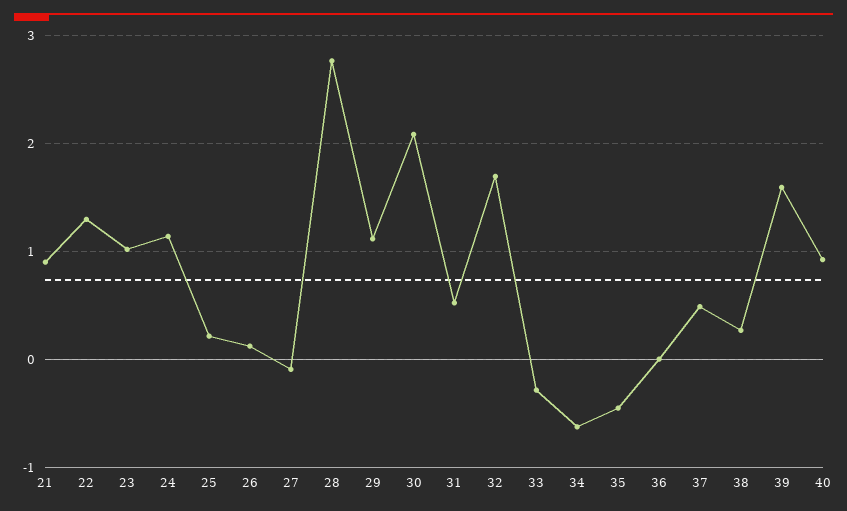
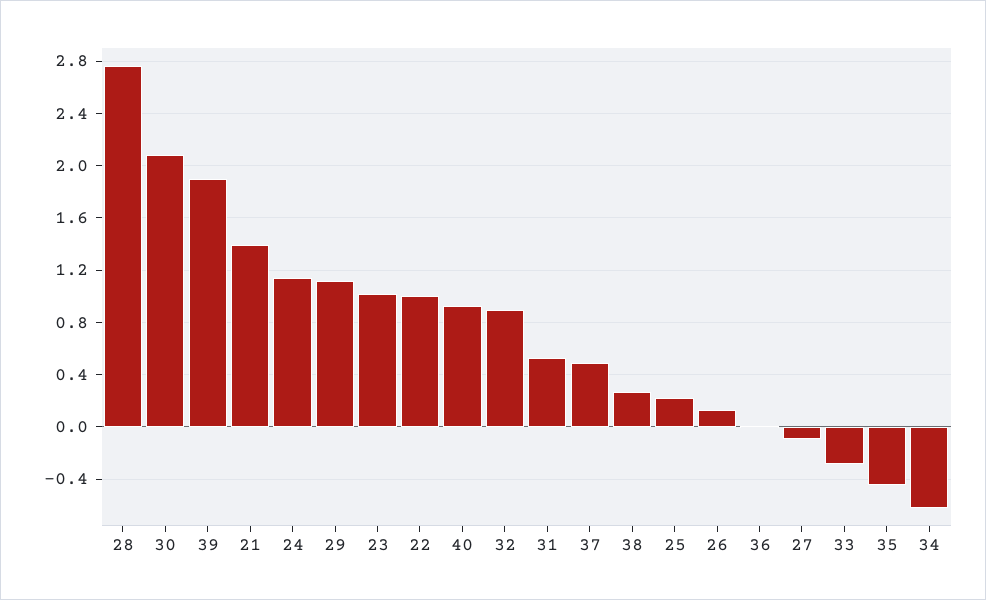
  {
-   "21": 0.9,
+   "21": 1.4,
-   "22": 1.3,
+   "22": 1,
    "23": 1,
    "24": 1.15,
    "25": 0.2,
    "26": 0.15,
    "27": -0.1,
    "28": 2.75,
    "29": 1.1,
    "30": 2.1,
    "31": 0.55,
-   "32": 1.7,
+   "32": 0.9,
    "33": -0.3,
    "34": -0.6,
    "35": -0.45,
    "36": 0,
    "37": 0.5,
    "38": 0.25,
-   "39": 1.6,
+   "39": 1.9,
    "40": 0.95
  }

